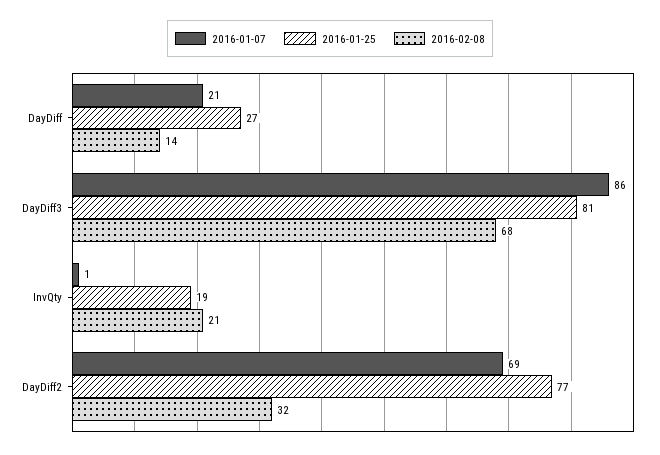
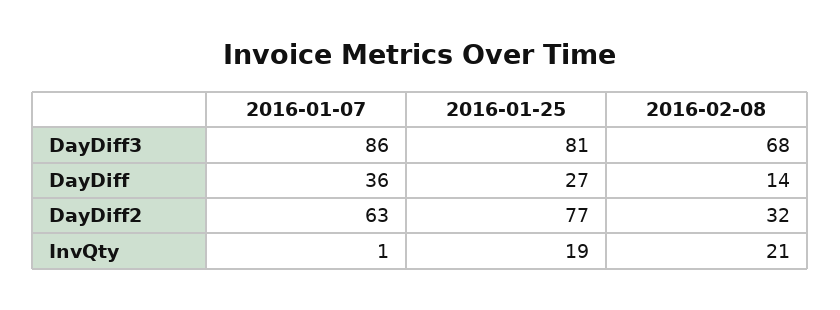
  {
    "2016-01-07": {
-     "DayDiff": 21,
+     "DayDiff": 36,
      "DayDiff3": 86,
      "InvQty": 1,
-     "DayDiff2": 69
+     "DayDiff2": 63
    },
    "2016-01-25": {
      "DayDiff": 27,
      "DayDiff3": 81,
      "InvQty": 19,
      "DayDiff2": 77
    },
    "2016-02-08": {
      "DayDiff": 14,
      "DayDiff3": 68,
      "InvQty": 21,
      "DayDiff2": 32
    }
  }

